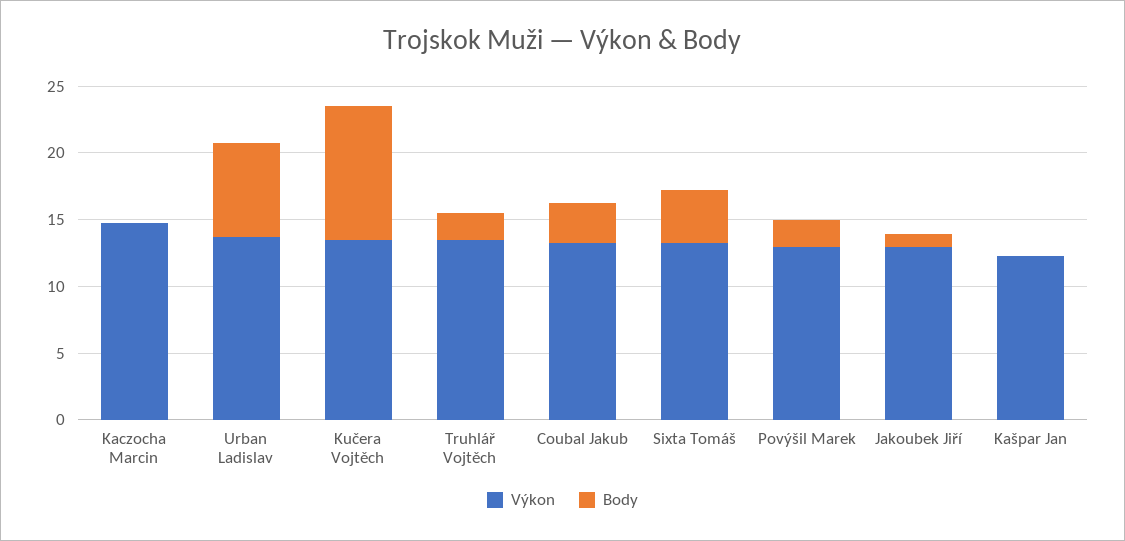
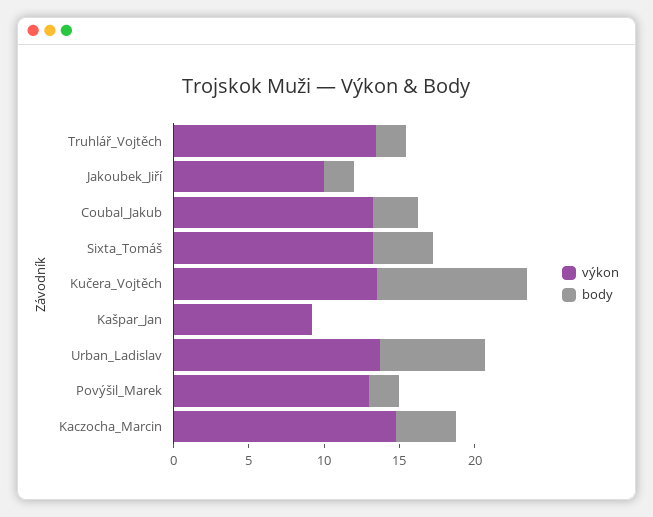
  {
    "Výkon": {
      "Kaczocha Marcin": 15,
      "Urban Ladislav": 14,
      "Kučera Vojtěch": 13,
      "Truhlář Vojtěch": 13,
      "Coubal Jakub": 13,
      "Sixta Tomáš": 13,
      "Povýšil Marek": 13,
-     "Jakoubek Jiří": 13,
+     "Jakoubek Jiří": 10,
-     "Kašpar Jan": 12
+     "Kašpar Jan": 9
    },
    "Body": {
-     "Kaczocha Marcin": 0,
+     "Kaczocha Marcin": 4,
      "Urban Ladislav": 7,
      "Kučera Vojtěch": 10,
      "Truhlář Vojtěch": 2,
      "Coubal Jakub": 3,
      "Sixta Tomáš": 4,
      "Povýšil Marek": 2,
-     "Jakoubek Jiří": 1,
+     "Jakoubek Jiří": 2,
      "Kašpar Jan": 0
    }
  }

